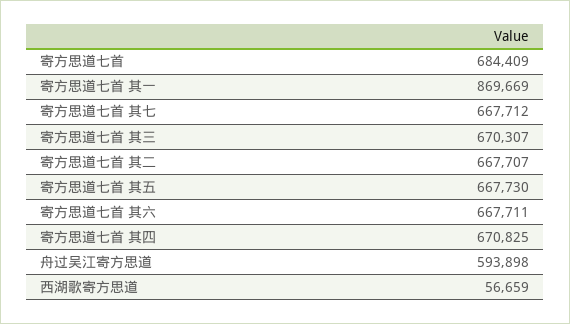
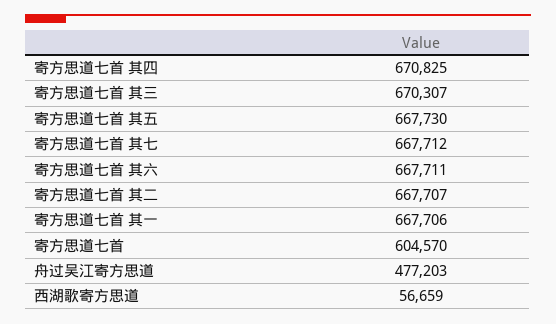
  {
-   "寄方思道七首": 684409,
+   "寄方思道七首": 604570,
-   "寄方思道七首 其一": 869669,
+   "寄方思道七首 其一": 667706,
    "寄方思道七首 其七": 667712,
    "寄方思道七首 其三": 670307,
    "寄方思道七首 其二": 667707,
    "寄方思道七首 其五": 667730,
    "寄方思道七首 其六": 667711,
    "寄方思道七首 其四": 670825,
-   "舟过吴江寄方思道": 593898,
+   "舟过吴江寄方思道": 477203,
    "西湖歌寄方思道": 56659
  }

